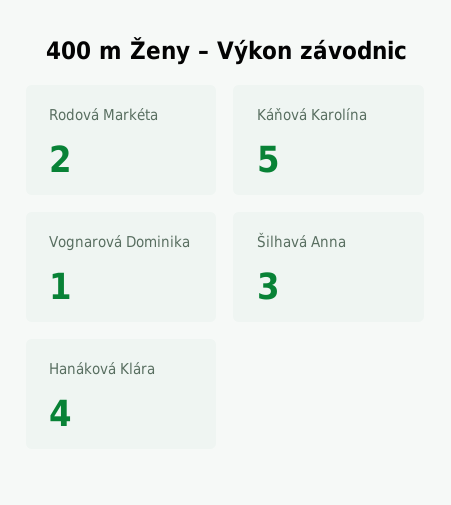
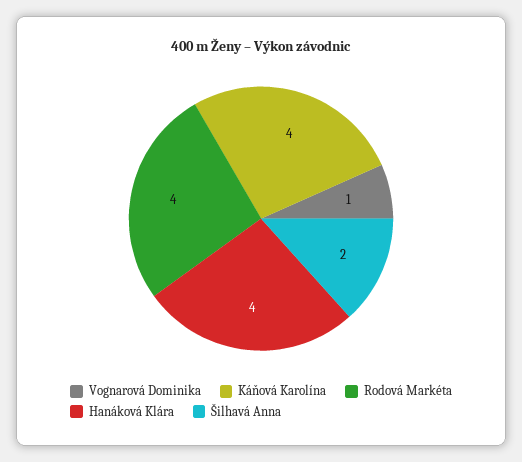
  {
-   "Rodová Markéta": 2,
+   "Rodová Markéta": 4,
-   "Káňová Karolína": 5,
+   "Káňová Karolína": 4,
    "Vognarová Dominika": 1,
-   "Šilhavá Anna": 3,
+   "Šilhavá Anna": 2,
    "Hanáková Klára": 4
  }

